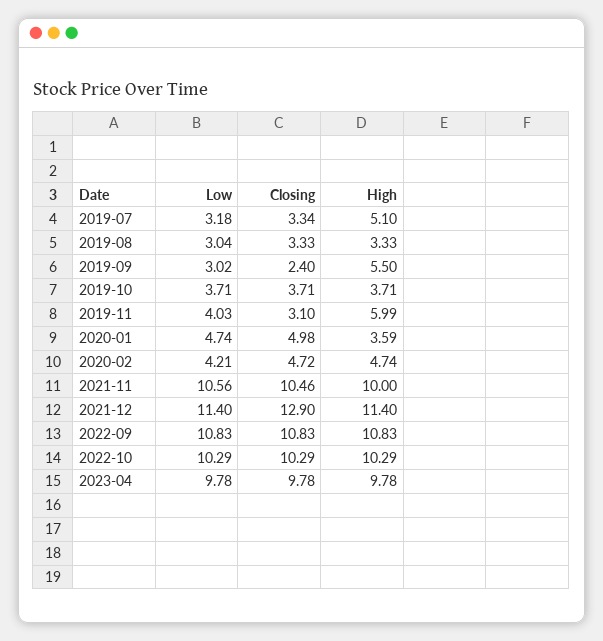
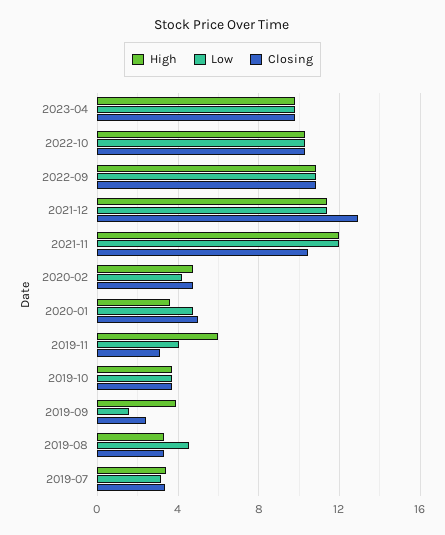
  {
    "Low": {
      "2019-07": 3.18,
-     "2019-08": 3.04,
+     "2019-08": 4.5,
-     "2019-09": 3.02,
+     "2019-09": 1.5,
      "2019-10": 3.71,
      "2019-11": 4.03,
      "2020-01": 4.74,
      "2020-02": 4.21,
-     "2021-11": 10.56,
+     "2021-11": 12,
      "2021-12": 11.4,
      "2022-09": 10.83,
      "2022-10": 10.29,
      "2023-04": 9.78
    },
    "Closing": {
      "2019-07": 3.34,
      "2019-08": 3.33,
      "2019-09": 2.4,
      "2019-10": 3.71,
      "2019-11": 3.1,
      "2020-01": 4.98,
      "2020-02": 4.72,
      "2021-11": 10.46,
      "2021-12": 12.9,
      "2022-09": 10.83,
      "2022-10": 10.29,
      "2023-04": 9.78
    },
    "High": {
-     "2019-07": 5.1,
+     "2019-07": 3.5,
      "2019-08": 3.33,
-     "2019-09": 5.5,
+     "2019-09": 4,
      "2019-10": 3.71,
      "2019-11": 5.99,
      "2020-01": 3.59,
      "2020-02": 4.74,
-     "2021-11": 10,
+     "2021-11": 12,
      "2021-12": 11.4,
      "2022-09": 10.83,
      "2022-10": 10.29,
      "2023-04": 9.78
    }
  }

